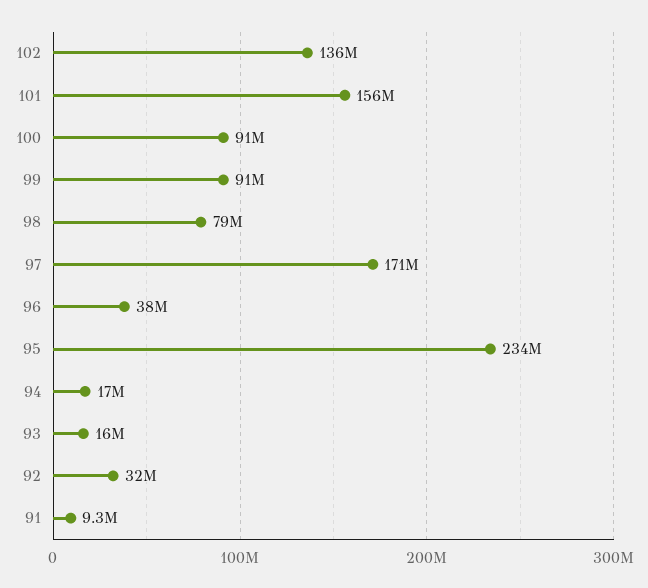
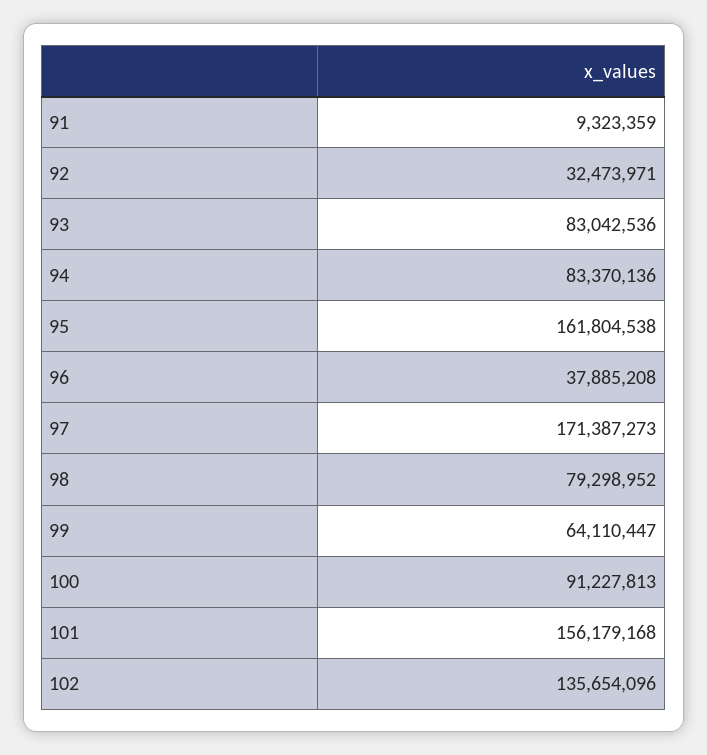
  {
    "102": 135654096,
    "101": 156179168,
    "100": 91227813,
-   "99": 91000000,
+   "99": 64110447,
    "98": 79298952,
    "97": 171387273,
    "96": 37885208,
-   "95": 234000000,
+   "95": 161804538,
-   "94": 17000000,
+   "94": 83370136,
-   "93": 16000000,
+   "93": 83042536,
    "92": 32473971,
    "91": 9323359
  }

